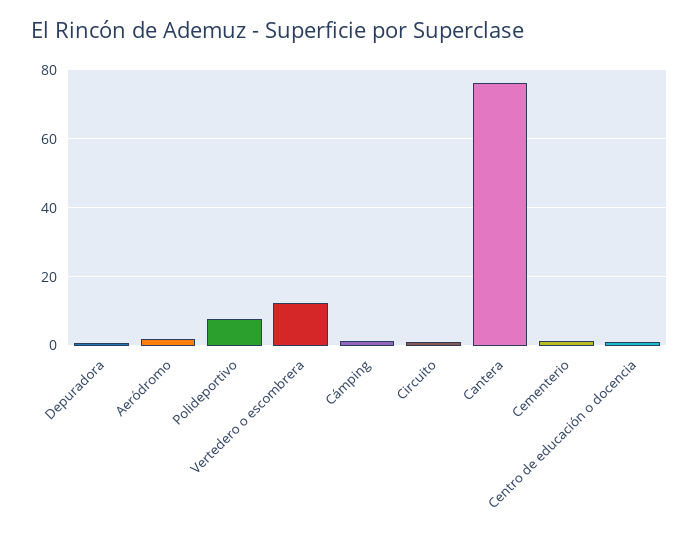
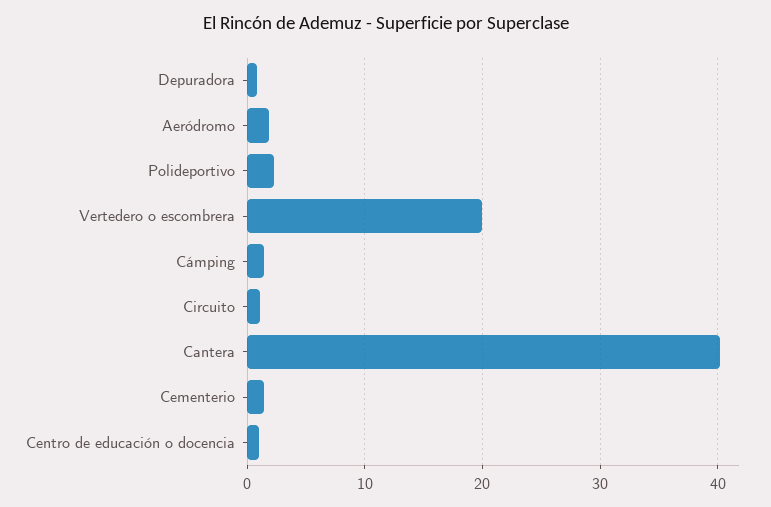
  {
    "Depuradora": 1,
    "Aeródromo": 2,
-   "Polideportivo": 8,
+   "Polideportivo": 2,
-   "Vertedero o escombrera": 12,
+   "Vertedero o escombrera": 20,
    "Cámping": 1,
    "Circuito": 1,
-   "Cantera": 76,
+   "Cantera": 40,
    "Cementerio": 1,
    "Centro de educación o docencia": 1
  }

